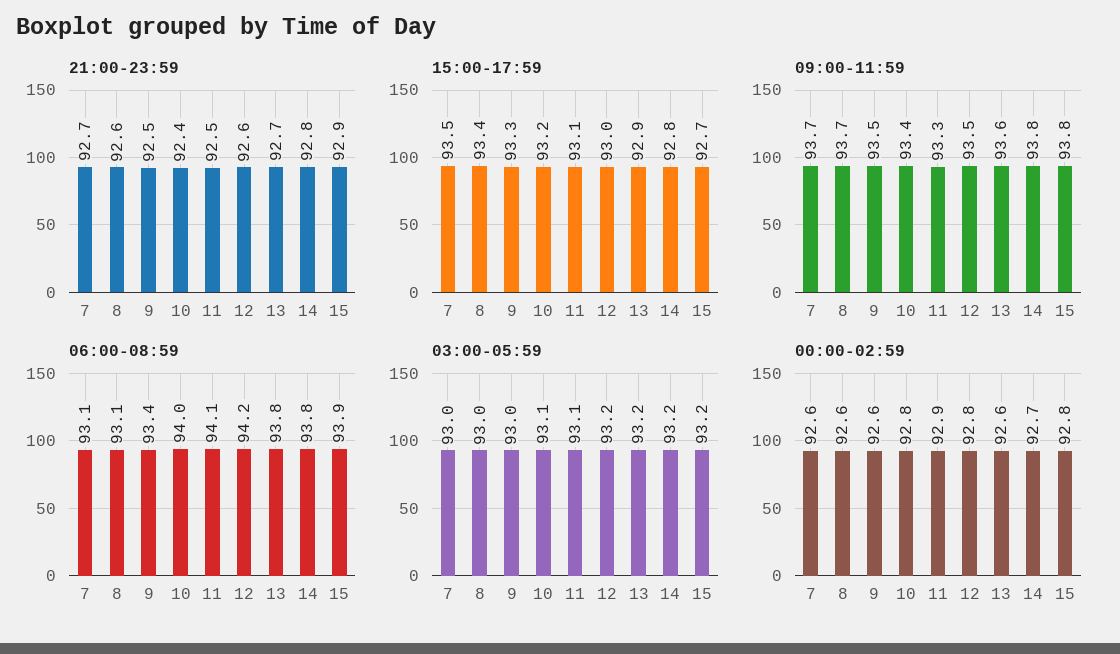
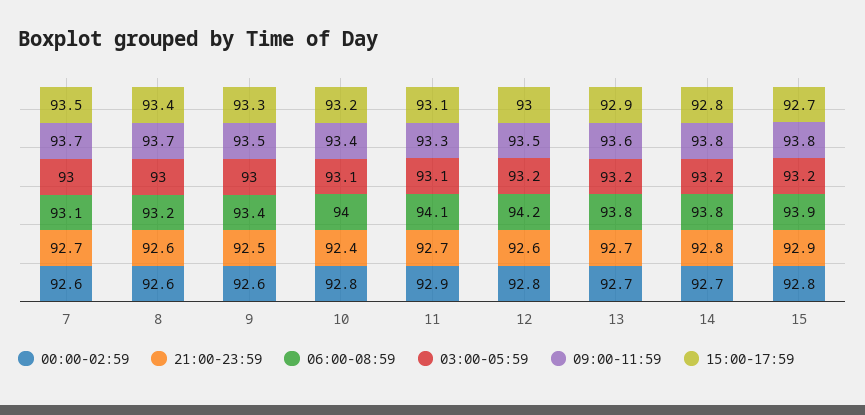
  {
    "21:00-23:59": {
      "7": 92.7,
      "8": 92.6,
      "9": 92.5,
      "10": 92.4,
-     "11": 92.5,
+     "11": 92.7,
      "12": 92.6,
      "13": 92.7,
      "14": 92.8,
      "15": 92.9
    },
    "15:00-17:59": {
      "7": 93.5,
      "8": 93.4,
      "9": 93.3,
      "10": 93.2,
      "11": 93.1,
      "12": 93,
      "13": 92.9,
      "14": 92.8,
      "15": 92.7
    },
    "09:00-11:59": {
      "7": 93.7,
      "8": 93.7,
      "9": 93.5,
      "10": 93.4,
      "11": 93.3,
      "12": 93.5,
      "13": 93.6,
      "14": 93.8,
      "15": 93.8
    },
    "06:00-08:59": {
      "7": 93.1,
-     "8": 93.1,
+     "8": 93.2,
      "9": 93.4,
      "10": 94,
      "11": 94.1,
      "12": 94.2,
      "13": 93.8,
      "14": 93.8,
      "15": 93.9
    },
    "03:00-05:59": {
      "7": 93,
      "8": 93,
      "9": 93,
      "10": 93.1,
      "11": 93.1,
      "12": 93.2,
      "13": 93.2,
      "14": 93.2,
      "15": 93.2
    },
    "00:00-02:59": {
      "7": 92.6,
      "8": 92.6,
      "9": 92.6,
      "10": 92.8,
      "11": 92.9,
      "12": 92.8,
-     "13": 92.6,
+     "13": 92.7,
      "14": 92.7,
      "15": 92.8
    }
  }

